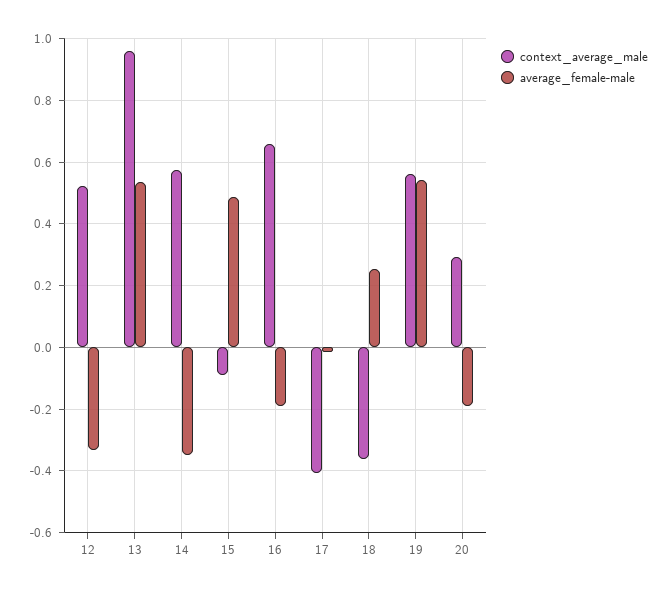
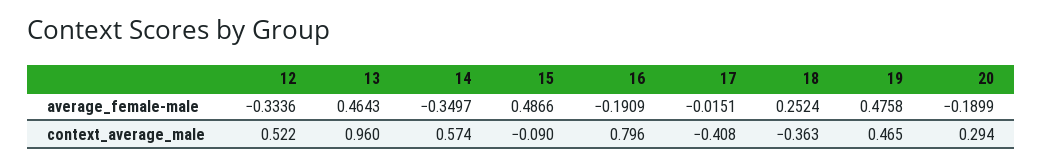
  {
    "context_average_male": {
      "12": 0.522,
      "13": 0.96,
      "14": 0.574,
      "15": -0.09,
-     "16": 0.66,
+     "16": 0.796,
      "17": -0.408,
      "18": -0.363,
-     "19": 0.56,
+     "19": 0.465,
      "20": 0.294
    },
    "average_female-male": {
      "12": -0.3336,
-     "13": 0.54,
+     "13": 0.4643,
      "14": -0.3497,
      "15": 0.4866,
      "16": -0.1909,
      "17": -0.0151,
      "18": 0.2524,
-     "19": 0.54,
+     "19": 0.4758,
      "20": -0.1899
    }
  }

